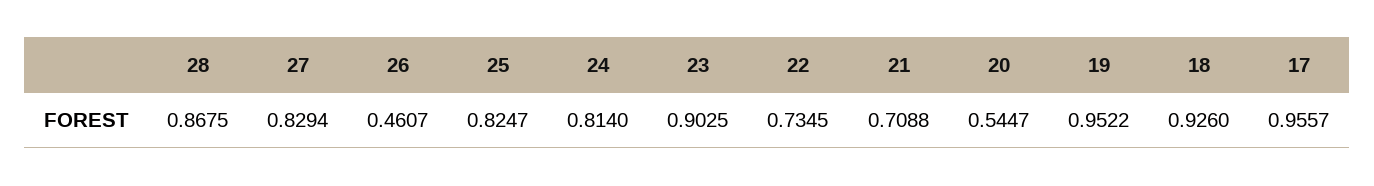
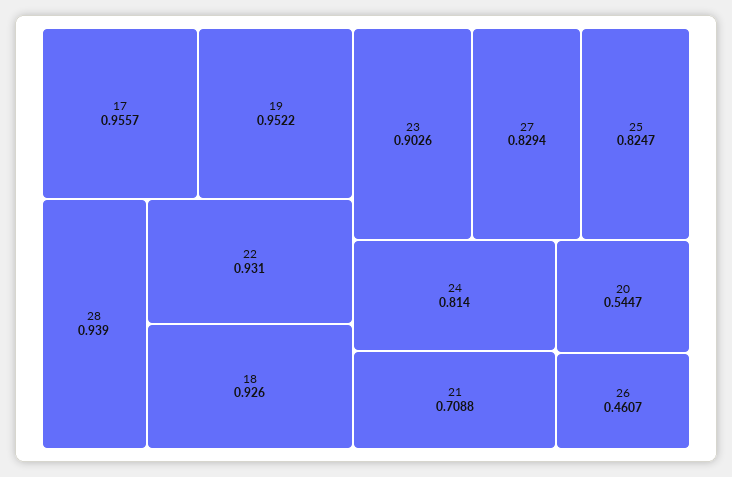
  {
-   "28": 0.8675,
+   "28": 0.939,
    "27": 0.8294,
    "26": 0.4607,
    "25": 0.8247,
    "24": 0.814,
-   "23": 0.9025,
+   "23": 0.9026,
-   "22": 0.7345,
+   "22": 0.931,
    "21": 0.7088,
    "20": 0.5447,
    "19": 0.9522,
    "18": 0.926,
    "17": 0.9557
  }

